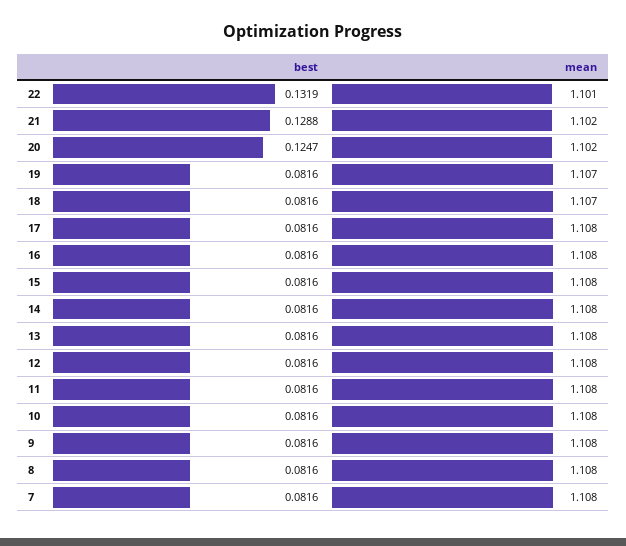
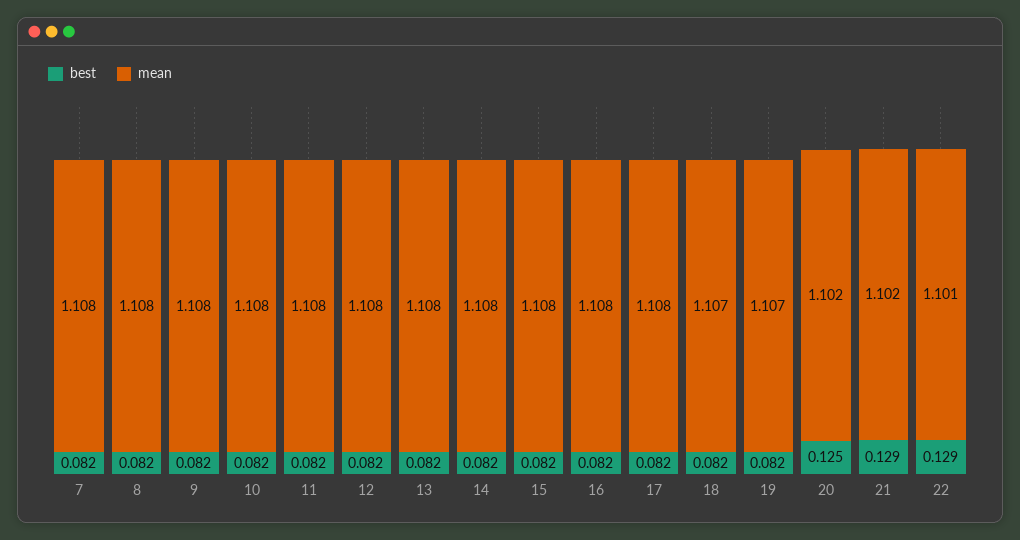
  {
    "best": {
-     "22": 0.1319,
+     "22": 0.129,
      "21": 0.1288,
      "20": 0.1247,
      "19": 0.0816,
      "18": 0.0816,
      "17": 0.0816,
      "16": 0.0816,
      "15": 0.0816,
      "14": 0.0816,
      "13": 0.0816,
      "12": 0.0816,
      "11": 0.0816,
      "10": 0.0816,
      "9": 0.0816,
      "8": 0.0816,
      "7": 0.0816
    },
    "mean": {
      "22": 1.101,
      "21": 1.102,
      "20": 1.102,
      "19": 1.107,
      "18": 1.107,
      "17": 1.108,
      "16": 1.108,
      "15": 1.108,
      "14": 1.108,
      "13": 1.108,
      "12": 1.108,
      "11": 1.108,
      "10": 1.108,
      "9": 1.108,
      "8": 1.108,
      "7": 1.108
    }
  }

